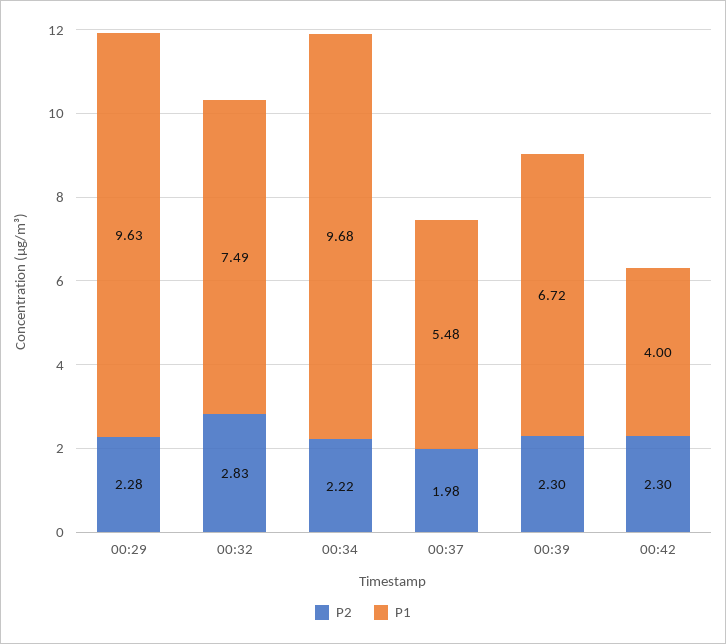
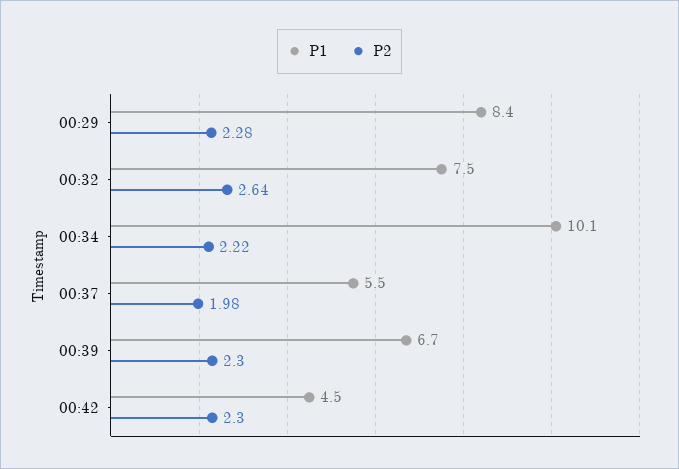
  {
    "P2": {
      "00:29": 2.28,
-     "00:32": 2.83,
+     "00:32": 2.64,
      "00:34": 2.22,
      "00:37": 1.98,
      "00:39": 2.3,
      "00:42": 2.3
    },
    "P1": {
-     "00:29": 9.63,
+     "00:29": 8.4,
      "00:32": 7.49,
-     "00:34": 9.68,
+     "00:34": 10.1,
      "00:37": 5.48,
      "00:39": 6.72,
-     "00:42": 4
+     "00:42": 4.5
    }
  }

